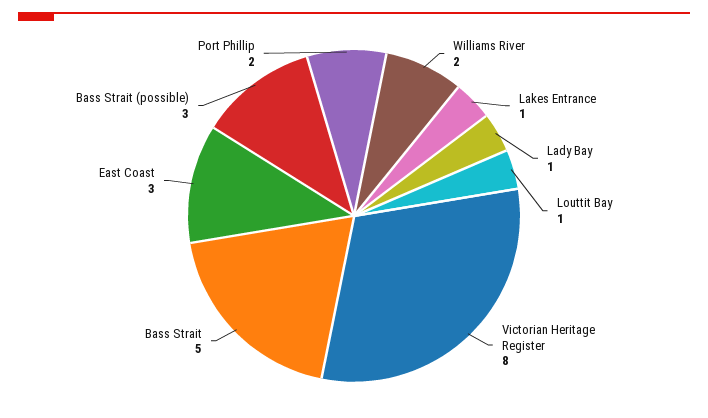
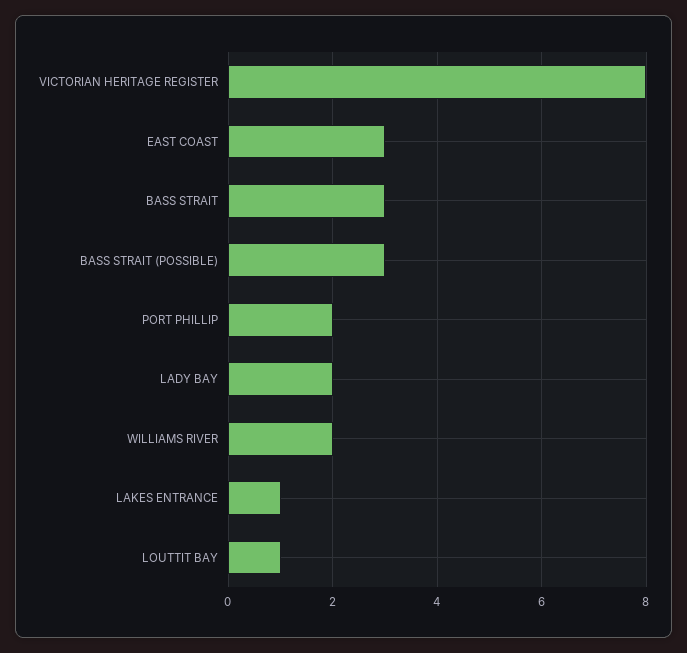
  {
    "Williams River": 2,
    "Lakes Entrance": 1,
-   "Lady Bay": 1,
+   "Lady Bay": 2,
    "Louttit Bay": 1,
    "Victorian Heritage Register": 8,
-   "Bass Strait": 5,
+   "Bass Strait": 3,
    "East Coast": 3,
    "Bass Strait (possible)": 3,
    "Port Phillip": 2
  }

